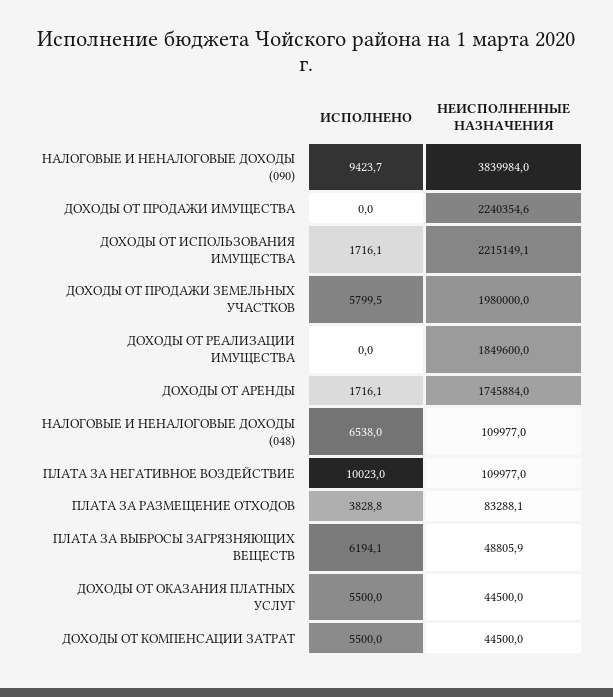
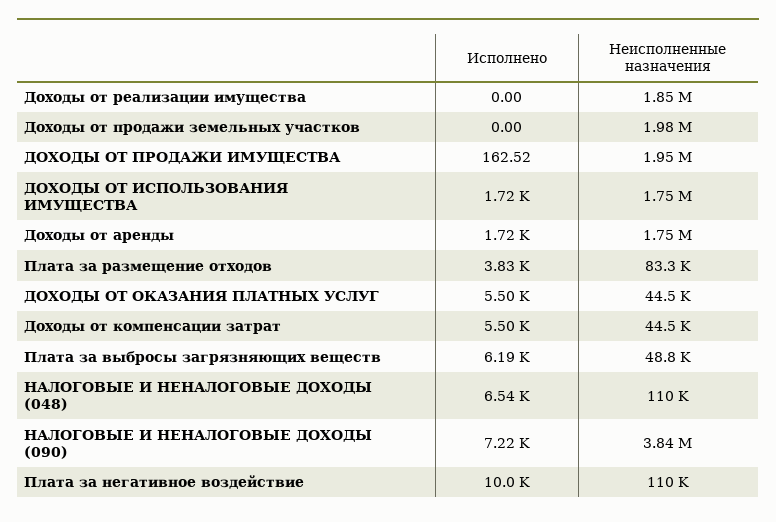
  {
    "ИСПОЛНЕНО": {
-     "НАЛОГОВЫЕ И НЕНАЛОГОВЫЕ ДОХОДЫ (090)": 9423.7,
+     "НАЛОГОВЫЕ И НЕНАЛОГОВЫЕ ДОХОДЫ (090)": 7220,
-     "ДОХОДЫ ОТ ПРОДАЖИ ИМУЩЕСТВА": 0,
+     "ДОХОДЫ ОТ ПРОДАЖИ ИМУЩЕСТВА": 162.52,
      "ДОХОДЫ ОТ ИСПОЛЬЗОВАНИЯ ИМУЩЕСТВА": 1716.1,
-     "ДОХОДЫ ОТ ПРОДАЖИ ЗЕМЕЛЬНЫХ УЧАСТКОВ": 5799.5,
+     "ДОХОДЫ ОТ ПРОДАЖИ ЗЕМЕЛЬНЫХ УЧАСТКОВ": 0,
      "ДОХОДЫ ОТ РЕАЛИЗАЦИИ ИМУЩЕСТВА": 0,
      "ДОХОДЫ ОТ АРЕНДЫ": 1716.1,
      "НАЛОГОВЫЕ И НЕНАЛОГОВЫЕ ДОХОДЫ (048)": 6538,
      "ПЛАТА ЗА НЕГАТИВНОЕ ВОЗДЕЙСТВИЕ": 10023,
      "ПЛАТА ЗА РАЗМЕЩЕНИЕ ОТХОДОВ": 3828.8,
      "ПЛАТА ЗА ВЫБРОСЫ ЗАГРЯЗНЯЮЩИХ ВЕЩЕСТВ": 6194.1,
      "ДОХОДЫ ОТ ОКАЗАНИЯ ПЛАТНЫХ УСЛУГ": 5500,
      "ДОХОДЫ ОТ КОМПЕНСАЦИИ ЗАТРАТ": 5500
    },
    "НЕИСПОЛНЕННЫЕ НАЗНАЧЕНИЯ": {
      "НАЛОГОВЫЕ И НЕНАЛОГОВЫЕ ДОХОДЫ (090)": 3839984,
-     "ДОХОДЫ ОТ ПРОДАЖИ ИМУЩЕСТВА": 2240354.6,
+     "ДОХОДЫ ОТ ПРОДАЖИ ИМУЩЕСТВА": 1950000,
-     "ДОХОДЫ ОТ ИСПОЛЬЗОВАНИЯ ИМУЩЕСТВА": 2215149.1,
+     "ДОХОДЫ ОТ ИСПОЛЬЗОВАНИЯ ИМУЩЕСТВА": 1750000,
      "ДОХОДЫ ОТ ПРОДАЖИ ЗЕМЕЛЬНЫХ УЧАСТКОВ": 1980000,
      "ДОХОДЫ ОТ РЕАЛИЗАЦИИ ИМУЩЕСТВА": 1849600,
      "ДОХОДЫ ОТ АРЕНДЫ": 1745884,
      "НАЛОГОВЫЕ И НЕНАЛОГОВЫЕ ДОХОДЫ (048)": 109977,
      "ПЛАТА ЗА НЕГАТИВНОЕ ВОЗДЕЙСТВИЕ": 109977,
      "ПЛАТА ЗА РАЗМЕЩЕНИЕ ОТХОДОВ": 83288.1,
      "ПЛАТА ЗА ВЫБРОСЫ ЗАГРЯЗНЯЮЩИХ ВЕЩЕСТВ": 48805.9,
      "ДОХОДЫ ОТ ОКАЗАНИЯ ПЛАТНЫХ УСЛУГ": 44500,
      "ДОХОДЫ ОТ КОМПЕНСАЦИИ ЗАТРАТ": 44500
    }
  }

